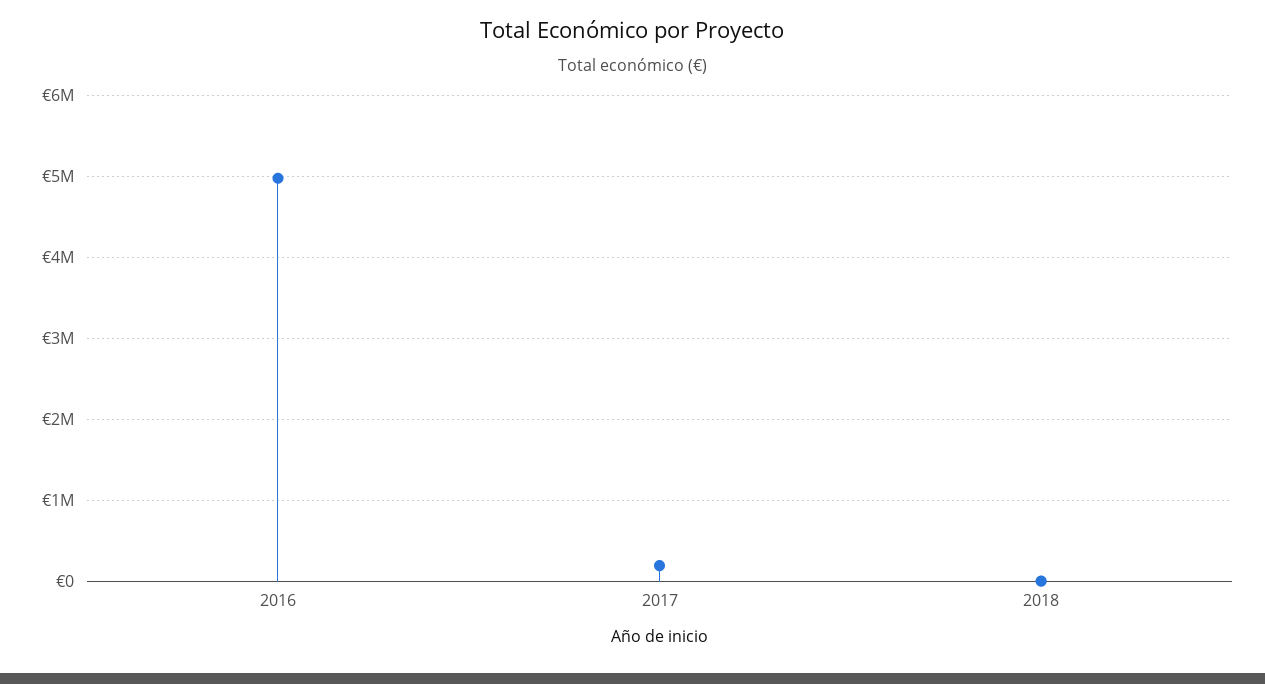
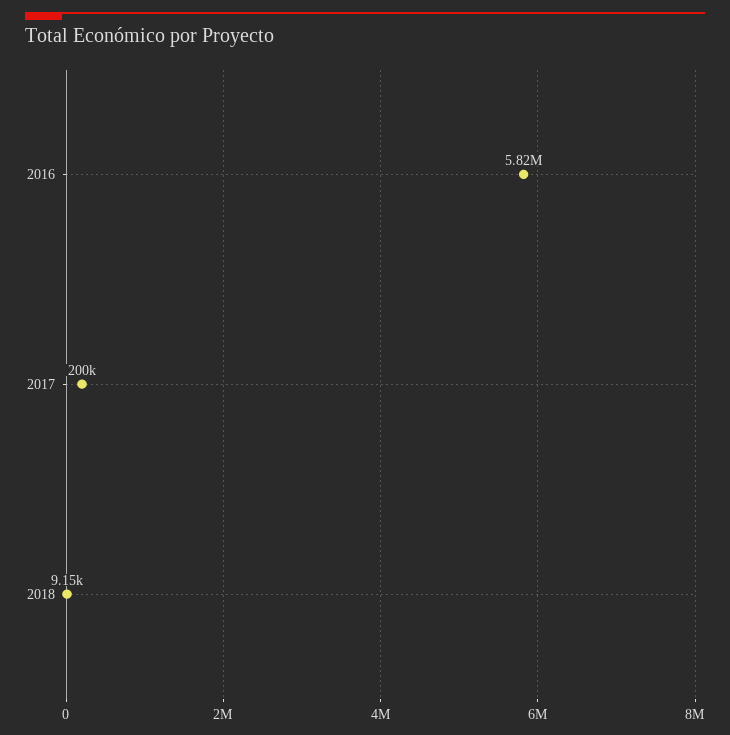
  {
-   "2016": 5000000,
+   "2016": 5820000,
    "2017": 200000,
    "2018": 9150
  }

